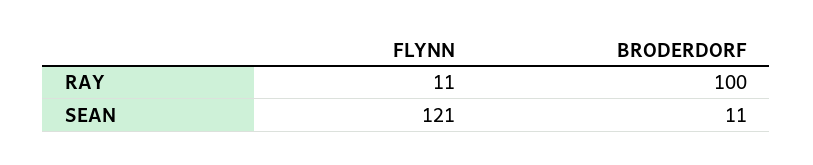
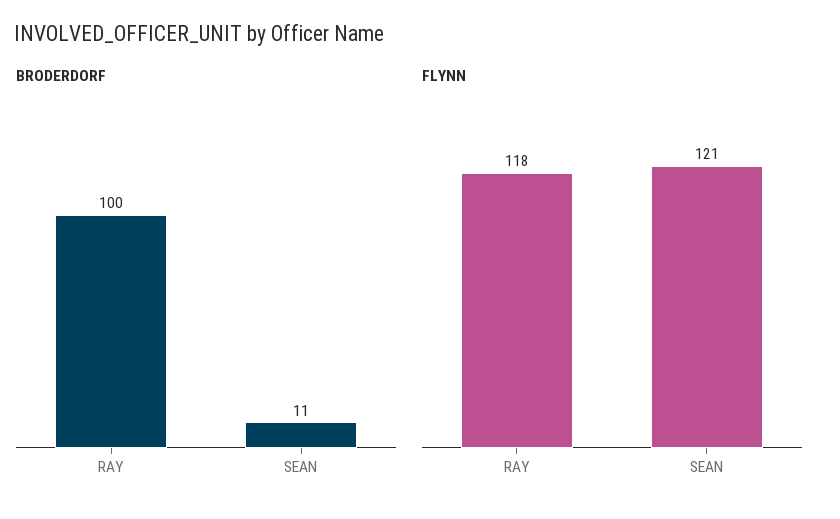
  {
    "FLYNN": {
-     "RAY": 11,
+     "RAY": 118,
      "SEAN": 121
    },
    "BRODERDORF": {
      "RAY": 100,
      "SEAN": 11
    }
  }

